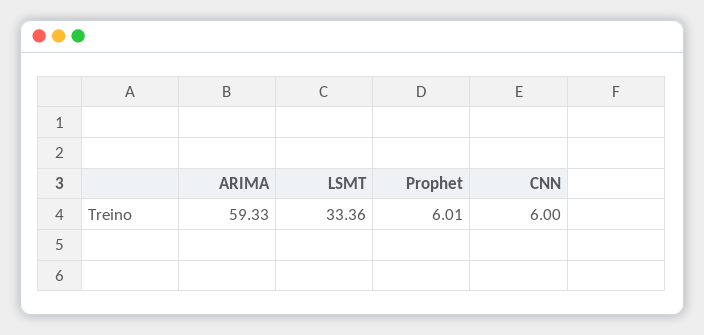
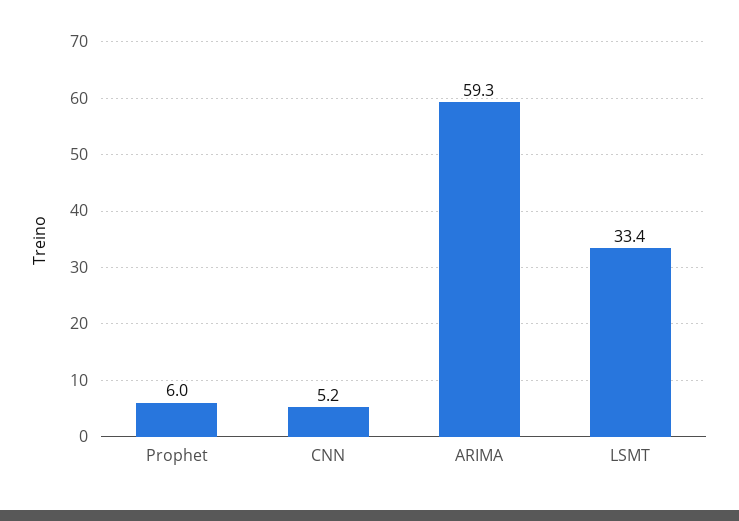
  {
    "ARIMA": 59.33,
    "LSMT": 33.36,
    "Prophet": 6.01,
-   "CNN": 6
+   "CNN": 5.2
  }

